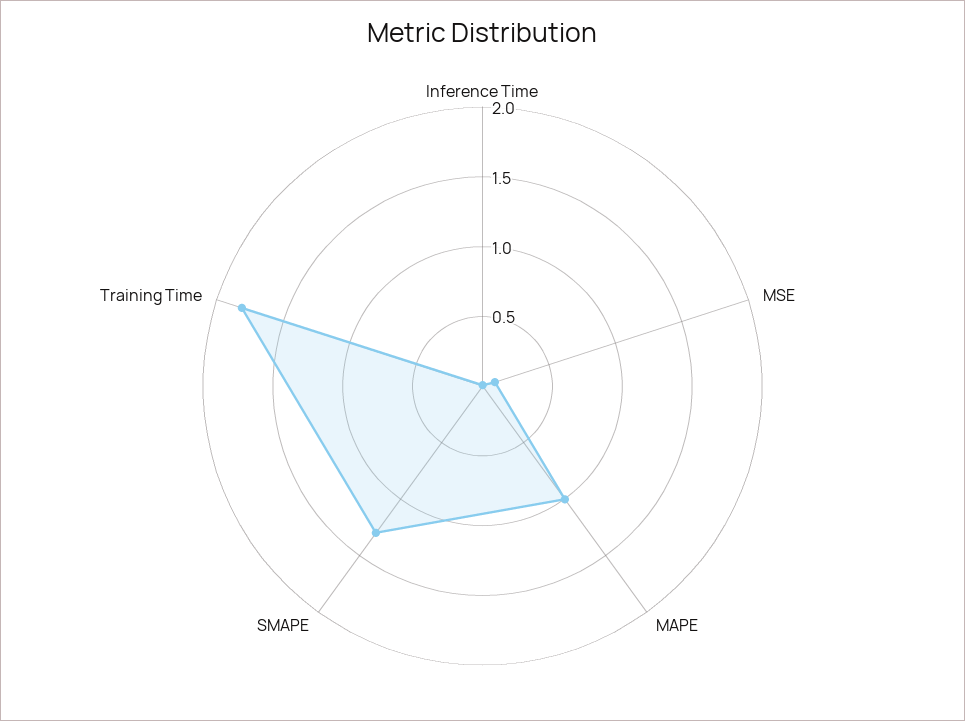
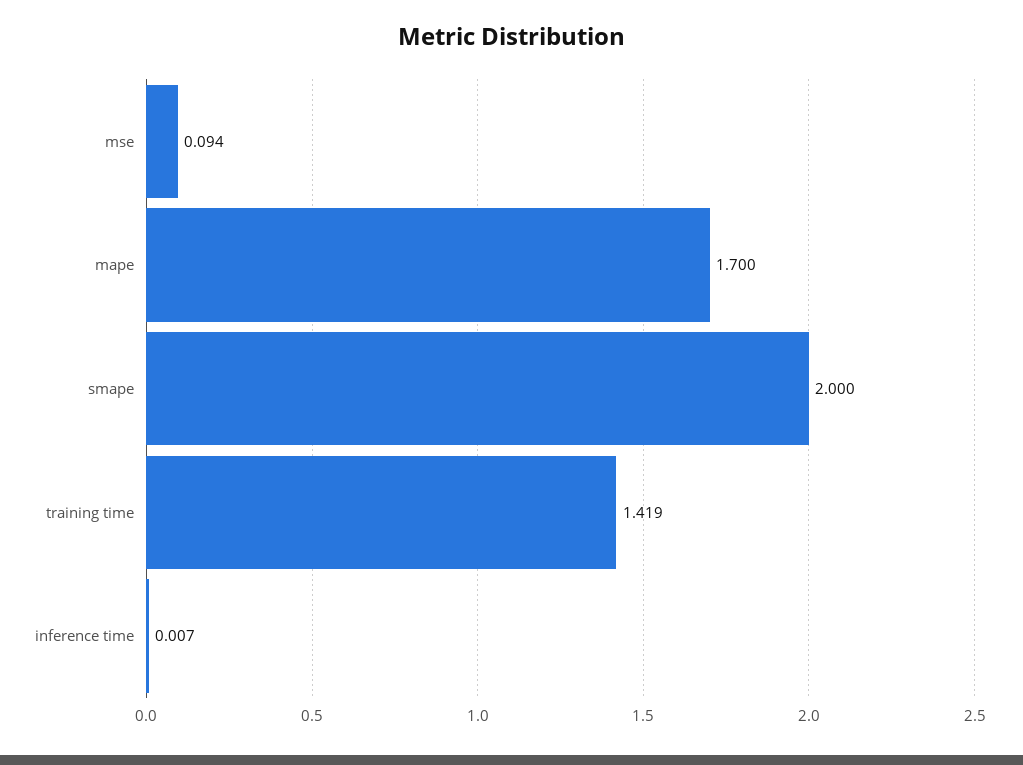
  {
    "Inference Time": 0.007,
    "MSE": 0.094,
-   "MAPE": 1,
+   "MAPE": 1.7,
-   "SMAPE": 1.3,
+   "SMAPE": 2,
-   "Training Time": 1.8
+   "Training Time": 1.419
  }

